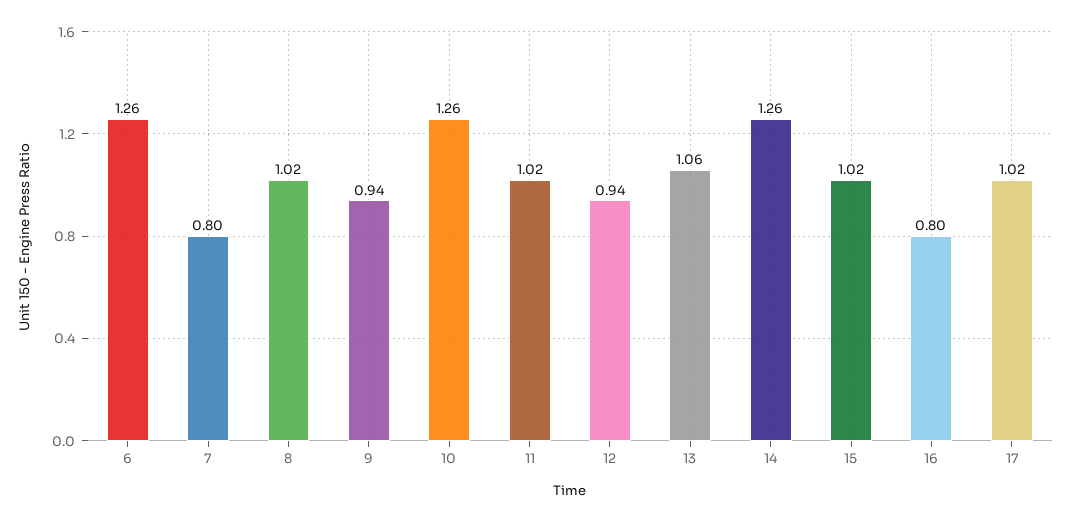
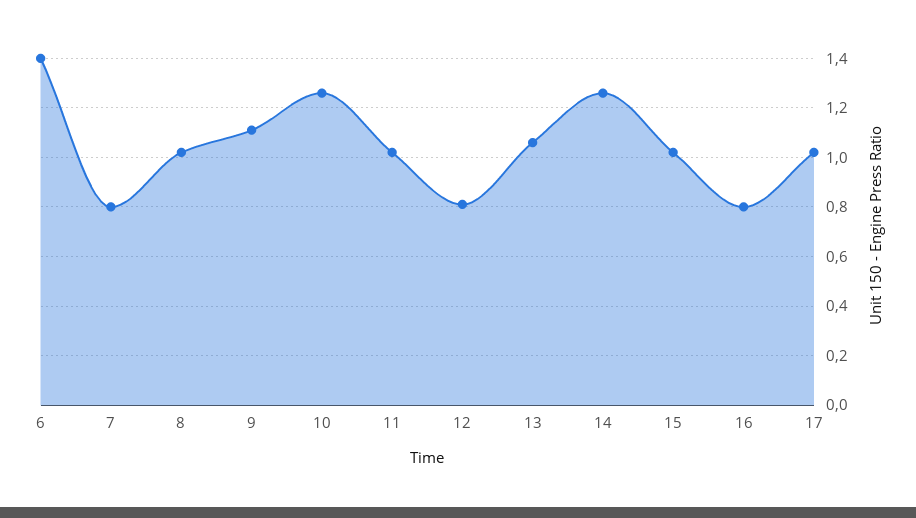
  {
-   "6": 1.26,
+   "6": 1.4,
    "7": 0.8,
    "8": 1.02,
-   "9": 0.94,
+   "9": 1.1,
    "10": 1.26,
    "11": 1.02,
-   "12": 0.94,
+   "12": 0.8,
    "13": 1.06,
    "14": 1.26,
    "15": 1.02,
    "16": 0.8,
    "17": 1.02
  }

